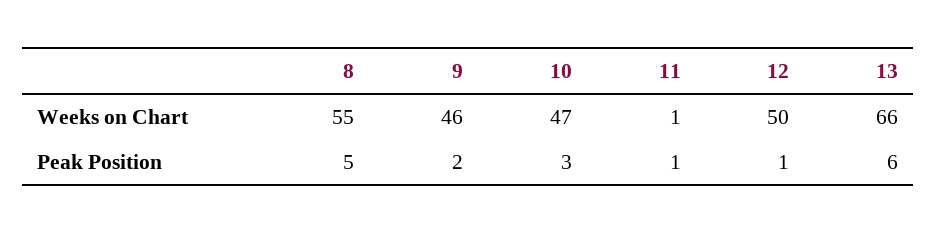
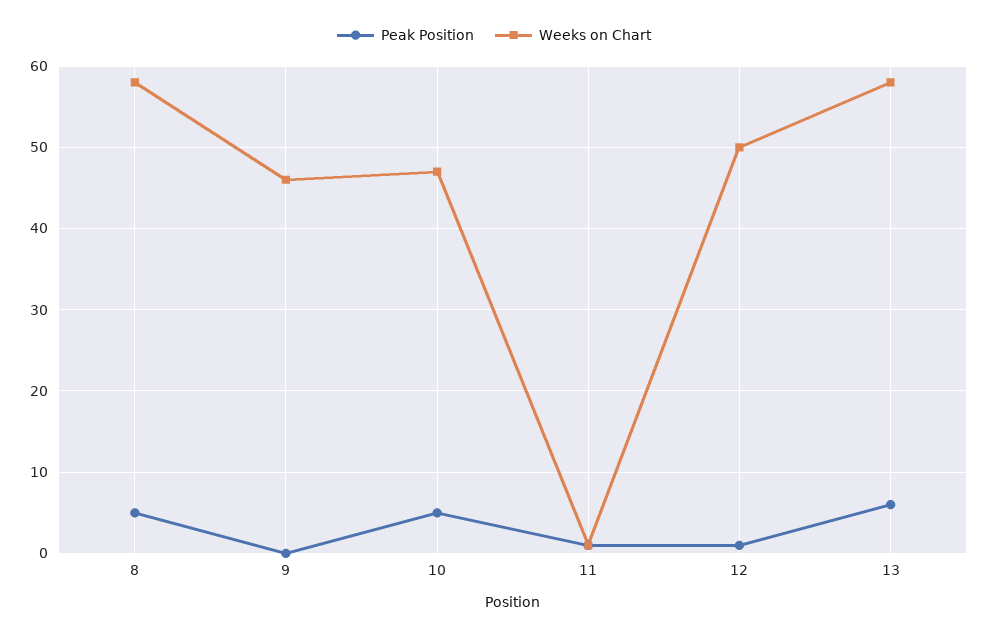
  {
    "Weeks on Chart": {
-     "8": 55,
+     "8": 58,
      "9": 46,
      "10": 47,
      "11": 1,
      "12": 50,
-     "13": 66
+     "13": 58
    },
    "Peak Position": {
      "8": 5,
-     "9": 2,
+     "9": 0,
-     "10": 3,
+     "10": 5,
      "11": 1,
      "12": 1,
      "13": 6
    }
  }

